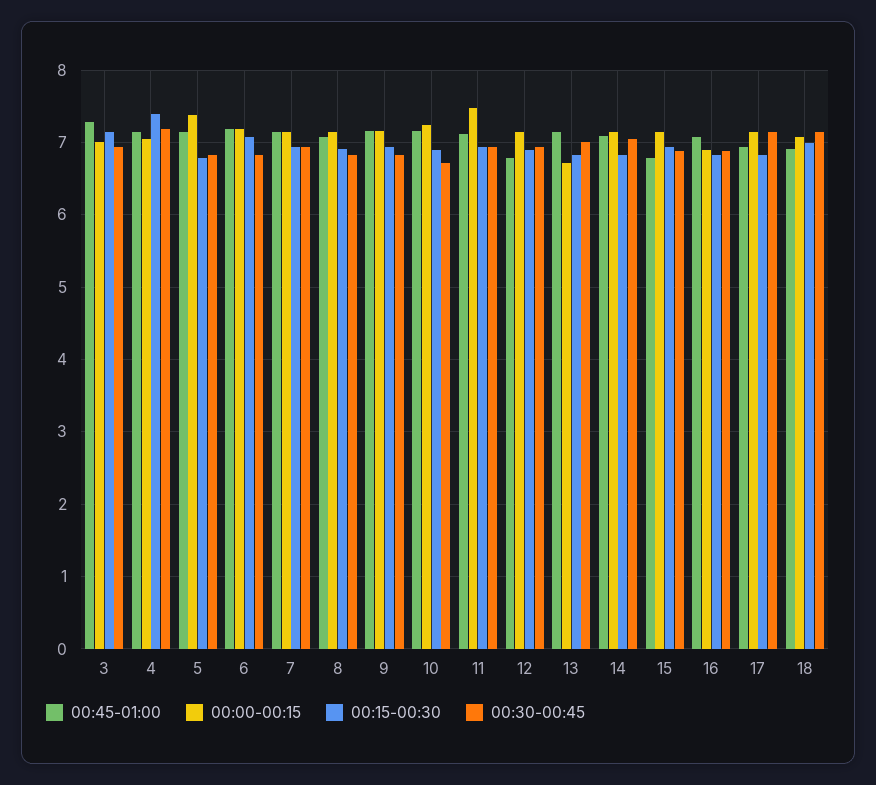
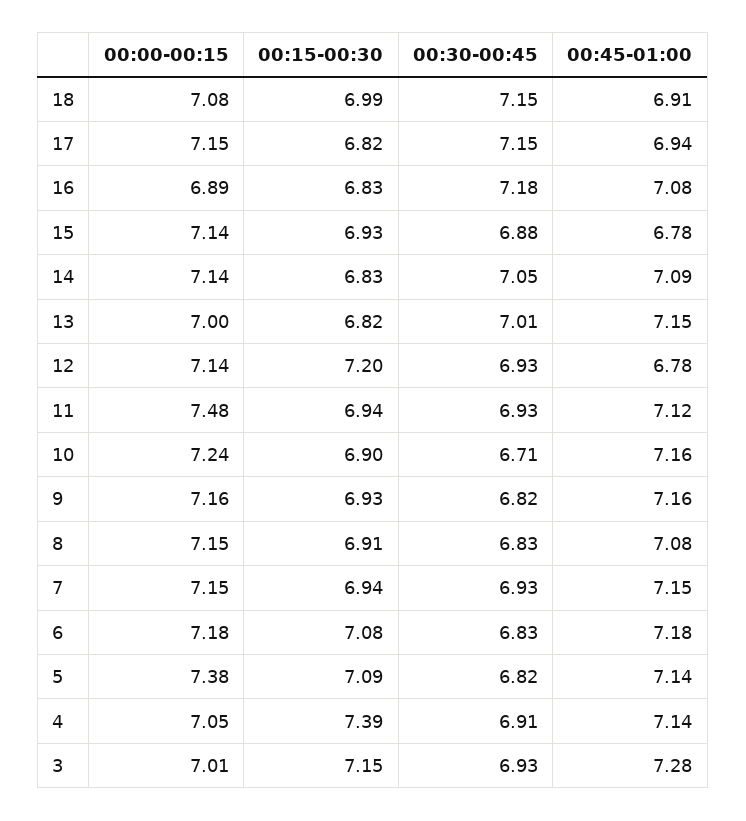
  {
    "00:45-01:00": {
      "3": 7.28,
      "4": 7.14,
      "5": 7.14,
      "6": 7.18,
      "7": 7.15,
      "8": 7.08,
      "9": 7.16,
      "10": 7.16,
      "11": 7.12,
      "12": 6.78,
      "13": 7.15,
      "14": 7.09,
      "15": 6.78,
      "16": 7.08,
      "17": 6.94,
      "18": 6.91
    },
    "00:00-00:15": {
      "3": 7.01,
      "4": 7.05,
      "5": 7.38,
      "6": 7.18,
      "7": 7.15,
      "8": 7.15,
      "9": 7.16,
      "10": 7.24,
      "11": 7.48,
      "12": 7.14,
-     "13": 6.7,
+     "13": 7,
      "14": 7.14,
      "15": 7.14,
      "16": 6.89,
      "17": 7.15,
      "18": 7.08
    },
    "00:15-00:30": {
      "3": 7.15,
      "4": 7.39,
-     "5": 6.8,
+     "5": 7.09,
      "6": 7.08,
      "7": 6.94,
      "8": 6.91,
      "9": 6.93,
      "10": 6.9,
      "11": 6.94,
-     "12": 6.9,
+     "12": 7.2,
      "13": 6.82,
      "14": 6.83,
      "15": 6.93,
      "16": 6.83,
      "17": 6.82,
      "18": 6.99
    },
    "00:30-00:45": {
      "3": 6.93,
-     "4": 7.2,
+     "4": 6.91,
      "5": 6.82,
      "6": 6.83,
      "7": 6.93,
      "8": 6.83,
      "9": 6.82,
      "10": 6.71,
      "11": 6.93,
      "12": 6.93,
      "13": 7.01,
      "14": 7.05,
      "15": 6.88,
-     "16": 6.9,
+     "16": 7.18,
      "17": 7.15,
      "18": 7.15
    }
  }

